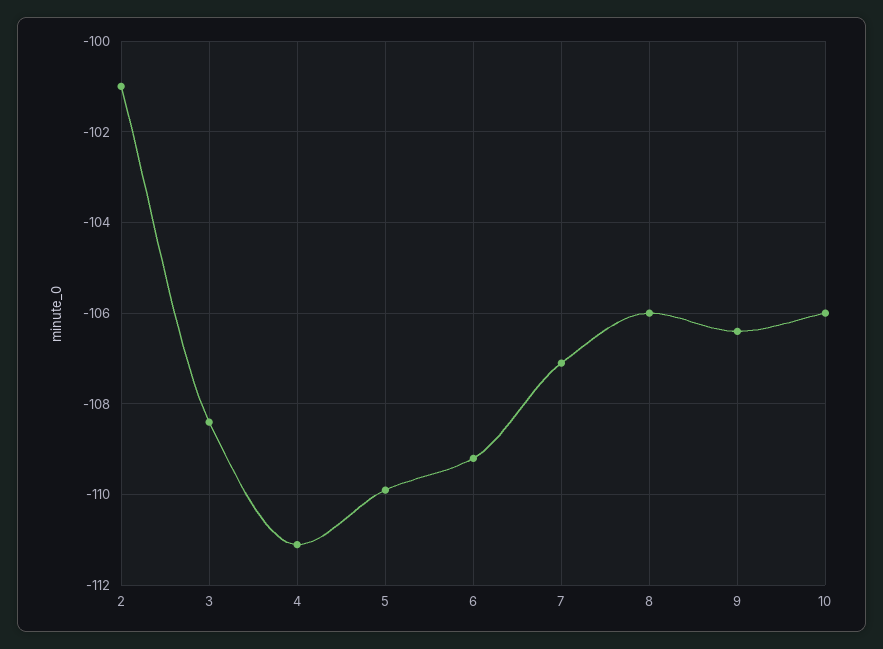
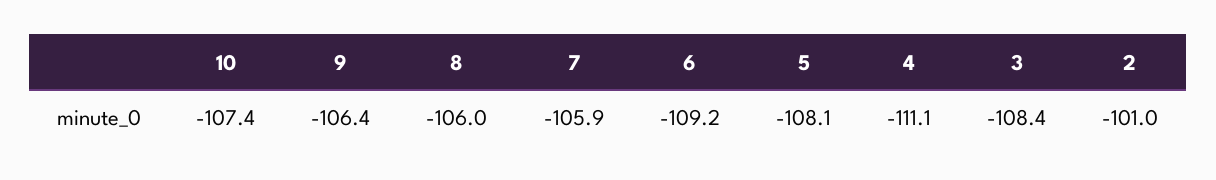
  {
    "2": -101,
    "3": -108.4,
    "4": -111.1,
-   "5": -110,
+   "5": -108.1,
    "6": -109.2,
-   "7": -107,
+   "7": -105.9,
    "8": -106,
    "9": -106.4,
-   "10": -106
+   "10": -107.4
  }

